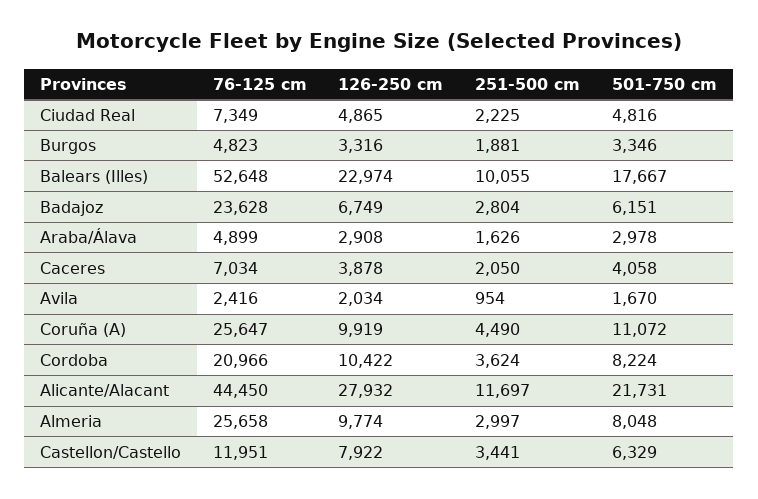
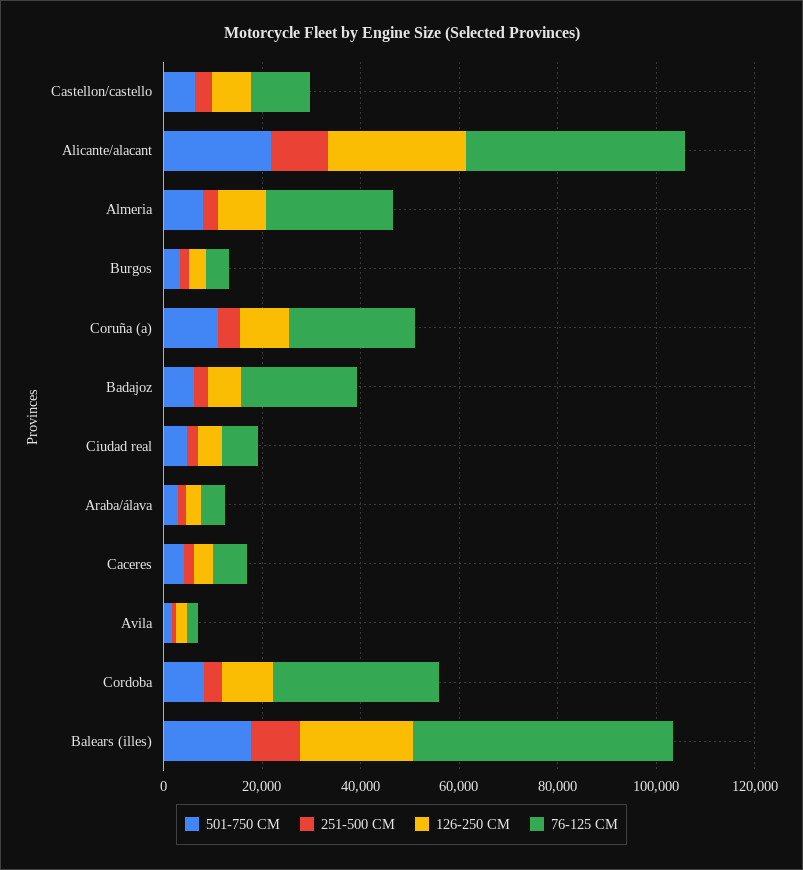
  {
    "76-125 cm": {
      "Ciudad Real": 7349,
      "Burgos": 4823,
      "Balears (Illes)": 52648,
      "Badajoz": 23628,
      "Araba/Álava": 4899,
      "Caceres": 7034,
      "Avila": 2416,
      "Coruña (A)": 25647,
-     "Cordoba": 20966,
+     "Cordoba": 35000,
      "Alicante/Alacant": 44450,
      "Almeria": 25658,
      "Castellon/Castello": 11951
    },
    "126-250 cm": {
      "Ciudad Real": 4865,
      "Burgos": 3316,
      "Balears (Illes)": 22974,
      "Badajoz": 6749,
      "Araba/Álava": 2908,
      "Caceres": 3878,
      "Avila": 2034,
      "Coruña (A)": 9919,
      "Cordoba": 10422,
      "Alicante/Alacant": 27932,
      "Almeria": 9774,
      "Castellon/Castello": 7922
    },
    "251-500 cm": {
      "Ciudad Real": 2225,
      "Burgos": 1881,
      "Balears (Illes)": 10055,
      "Badajoz": 2804,
      "Araba/Álava": 1626,
      "Caceres": 2050,
      "Avila": 954,
      "Coruña (A)": 4490,
      "Cordoba": 3624,
      "Alicante/Alacant": 11697,
      "Almeria": 2997,
      "Castellon/Castello": 3441
    },
    "501-750 cm": {
      "Ciudad Real": 4816,
      "Burgos": 3346,
      "Balears (Illes)": 17667,
      "Badajoz": 6151,
      "Araba/Álava": 2978,
      "Caceres": 4058,
      "Avila": 1670,
      "Coruña (A)": 11072,
      "Cordoba": 8224,
      "Alicante/Alacant": 21731,
      "Almeria": 8048,
      "Castellon/Castello": 6329
    }
  }

